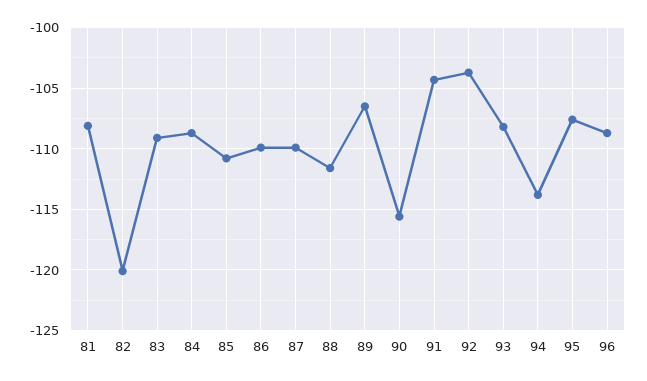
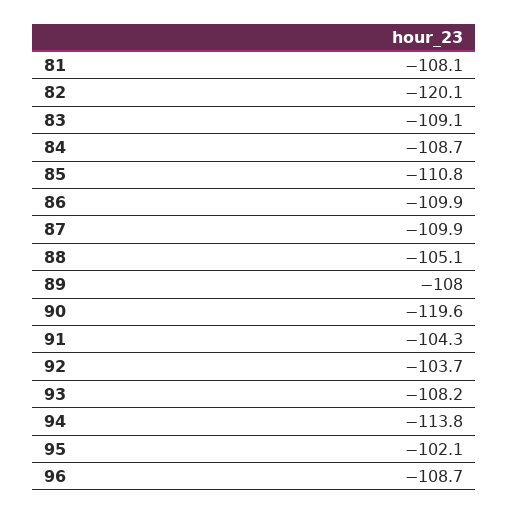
  {
    "81": -108.1,
    "82": -120.1,
    "83": -109.1,
    "84": -108.7,
    "85": -110.8,
    "86": -109.9,
    "87": -109.9,
-   "88": -111.5,
+   "88": -105.1,
-   "89": -106.5,
+   "89": -108,
-   "90": -115.5,
+   "90": -119.6,
    "91": -104.3,
    "92": -103.7,
    "93": -108.2,
    "94": -113.8,
-   "95": -107.5,
+   "95": -102.1,
    "96": -108.7
  }

